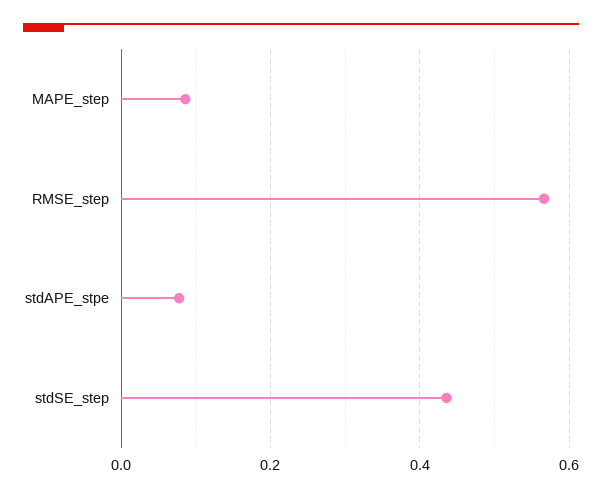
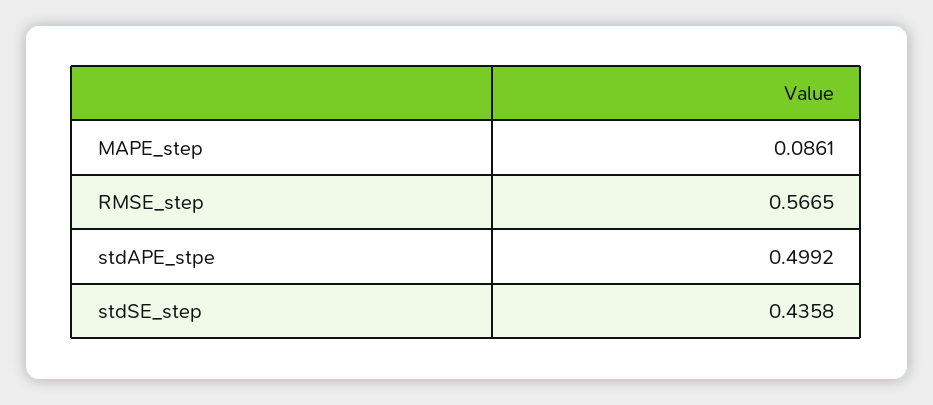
  {
    "MAPE_step": 0.0861,
    "RMSE_step": 0.5665,
-   "stdAPE_stpe": 0.08,
+   "stdAPE_stpe": 0.4992,
    "stdSE_step": 0.4358
  }

